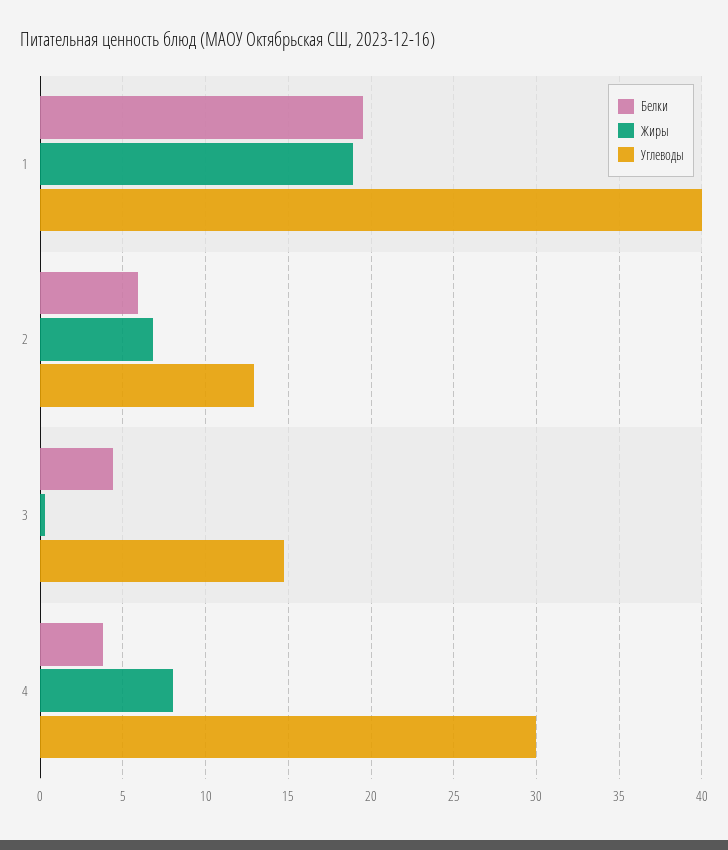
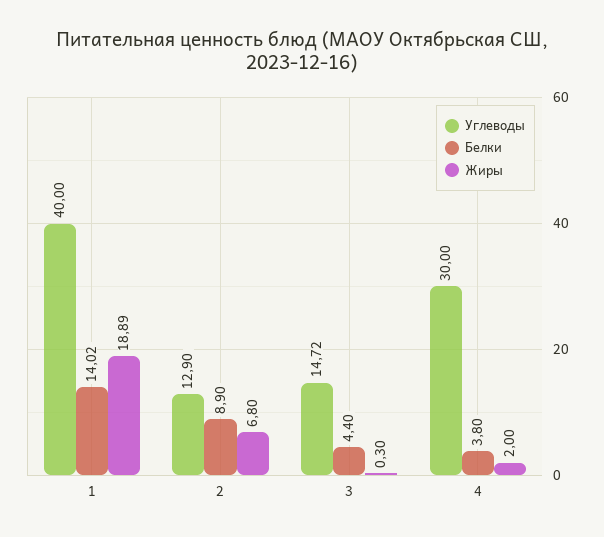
  {
    "Белки": {
-     "1": 19.5,
+     "1": 14.02,
-     "2": 6,
+     "2": 8.9,
      "3": 4.4,
      "4": 3.8
    },
    "Жиры": {
      "1": 18.89,
      "2": 6.8,
      "3": 0.3,
-     "4": 8
+     "4": 2
    },
    "Углеводы": {
      "1": 40,
      "2": 12.9,
      "3": 14.72,
      "4": 30
    }
  }

